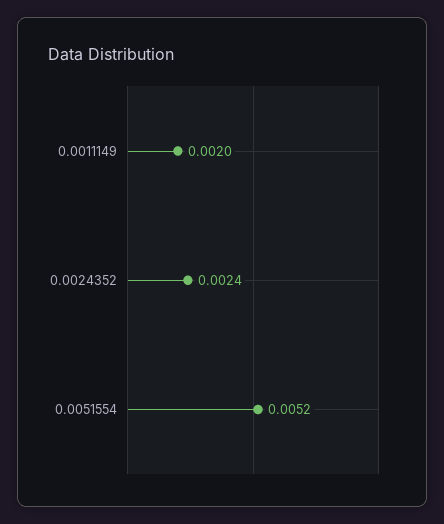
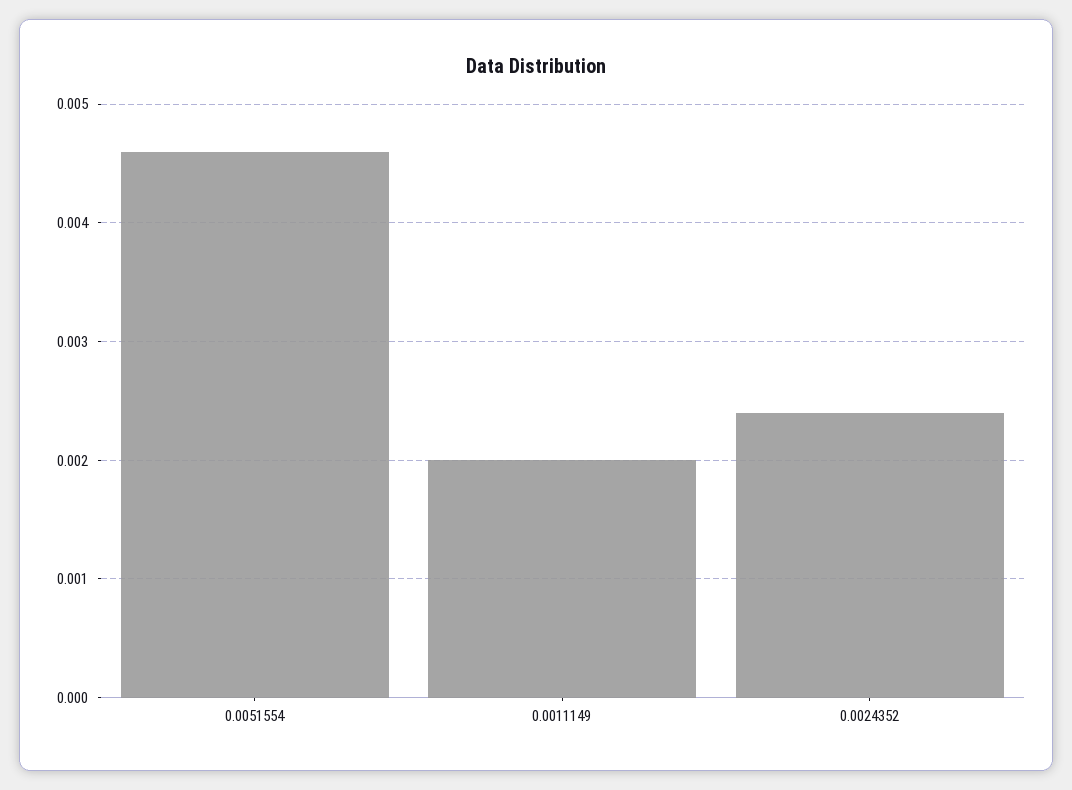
  {
    "0.0011149": 0.002,
    "0.0024352": 0.0024,
-   "0.0051554": 0.0052
+   "0.0051554": 0.0046
  }

